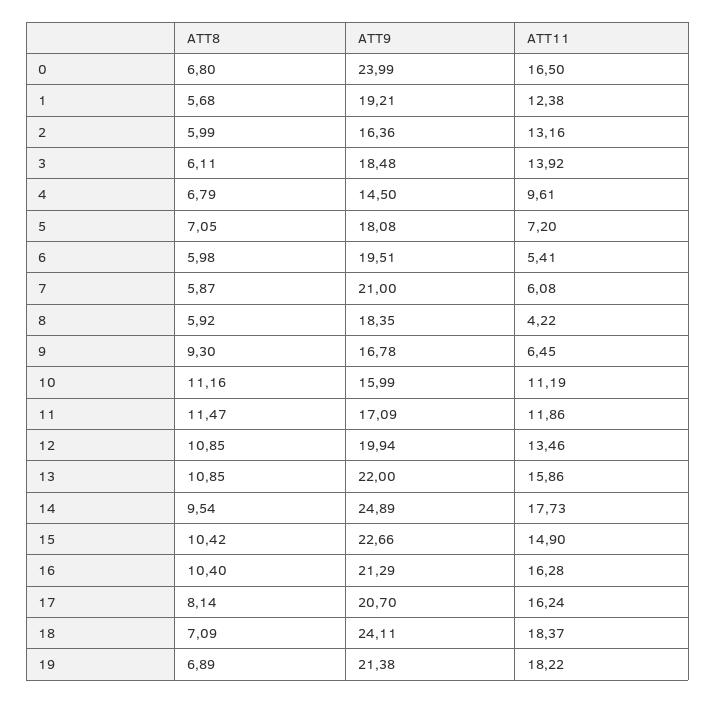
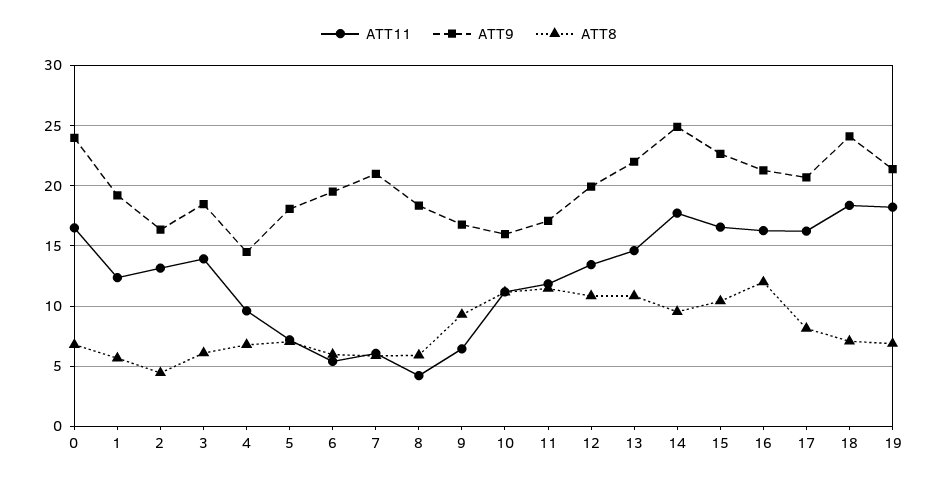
  {
    "ATT8": {
      "0": 6.8,
      "1": 5.68,
-     "2": 5.99,
+     "2": 4.5,
      "3": 6.11,
      "4": 6.79,
      "5": 7.05,
      "6": 5.98,
      "7": 5.87,
      "8": 5.92,
      "9": 9.3,
      "10": 11.16,
      "11": 11.47,
      "12": 10.85,
      "13": 10.85,
      "14": 9.54,
      "15": 10.42,
-     "16": 10.4,
+     "16": 12,
      "17": 8.14,
      "18": 7.09,
      "19": 6.89
    },
    "ATT9": {
      "0": 23.99,
      "1": 19.21,
      "2": 16.36,
      "3": 18.48,
      "4": 14.5,
      "5": 18.08,
      "6": 19.51,
      "7": 21,
      "8": 18.35,
      "9": 16.78,
      "10": 15.99,
      "11": 17.09,
      "12": 19.94,
      "13": 22,
      "14": 24.89,
      "15": 22.66,
      "16": 21.29,
      "17": 20.7,
      "18": 24.11,
      "19": 21.38
    },
    "ATT11": {
      "0": 16.5,
      "1": 12.38,
      "2": 13.16,
      "3": 13.92,
      "4": 9.61,
      "5": 7.2,
      "6": 5.41,
      "7": 6.08,
      "8": 4.22,
      "9": 6.45,
      "10": 11.19,
      "11": 11.86,
      "12": 13.46,
-     "13": 15.86,
+     "13": 14.5,
      "14": 17.73,
-     "15": 14.9,
+     "15": 16.5,
      "16": 16.28,
      "17": 16.24,
      "18": 18.37,
      "19": 18.22
    }
  }

